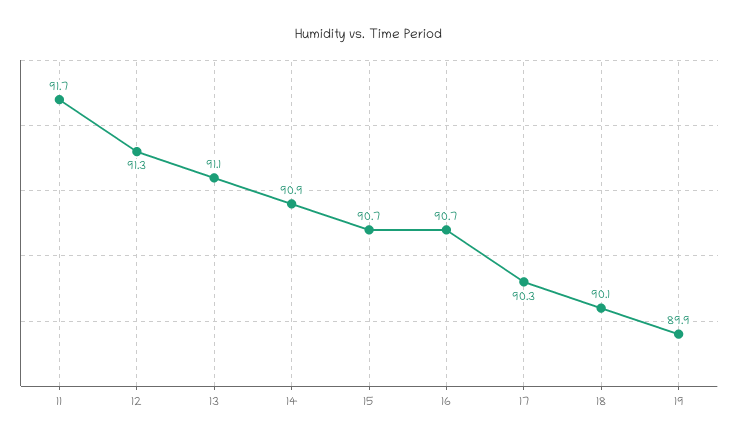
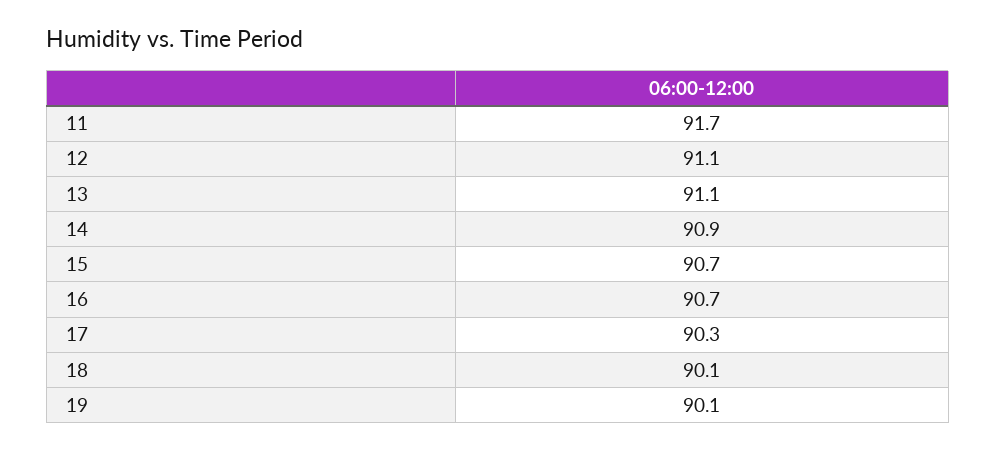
  {
    "11": 91.7,
-   "12": 91.3,
+   "12": 91.1,
    "13": 91.1,
    "14": 90.9,
    "15": 90.7,
    "16": 90.7,
    "17": 90.3,
    "18": 90.1,
-   "19": 89.9
+   "19": 90.1
  }

